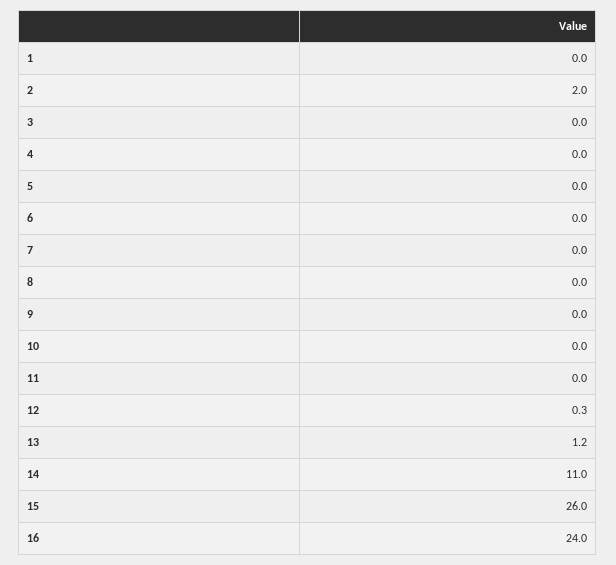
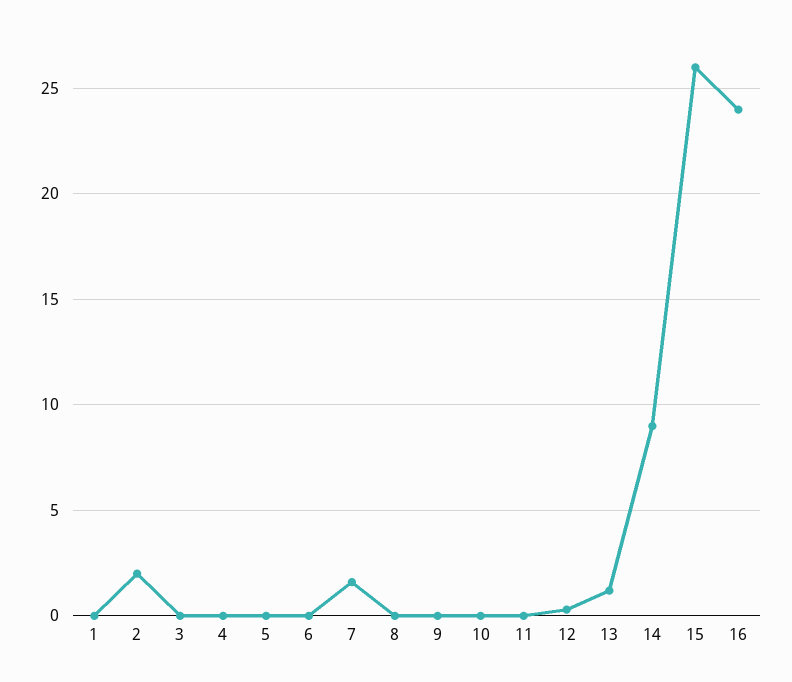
  {
    "1": 0,
    "2": 2,
    "3": 0,
    "4": 0,
    "5": 0,
    "6": 0,
-   "7": 0,
+   "7": 1.5,
    "8": 0,
    "9": 0,
    "10": 0,
    "11": 0,
    "12": 0.3,
    "13": 1.2,
-   "14": 11,
+   "14": 9,
    "15": 26,
    "16": 24
  }

